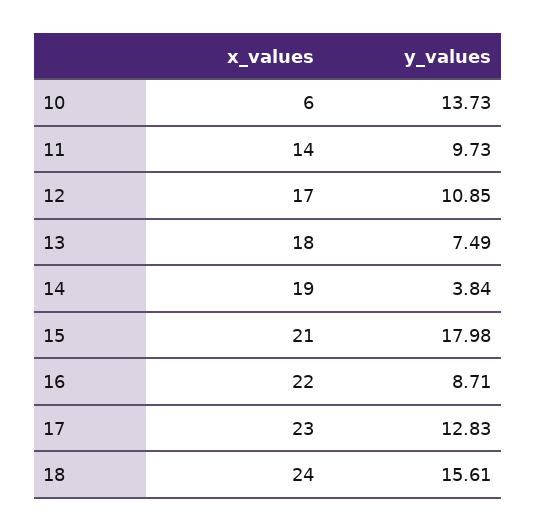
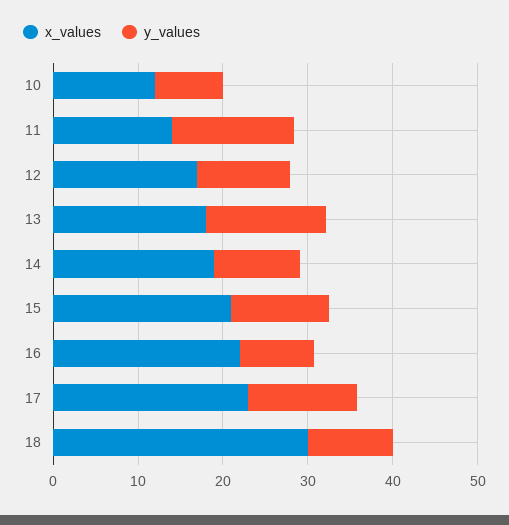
  {
    "x_values": {
-     "10": 6,
+     "10": 12,
      "11": 14,
      "12": 17,
      "13": 18,
      "14": 19,
      "15": 21,
      "16": 22,
      "17": 23,
-     "18": 24
+     "18": 30
    },
    "y_values": {
-     "10": 13.73,
+     "10": 8,
-     "11": 9.73,
+     "11": 14,
      "12": 10.85,
-     "13": 7.49,
+     "13": 14,
-     "14": 3.84,
+     "14": 10,
-     "15": 17.98,
+     "15": 12,
      "16": 8.71,
      "17": 12.83,
-     "18": 15.61
+     "18": 10
    }
  }

